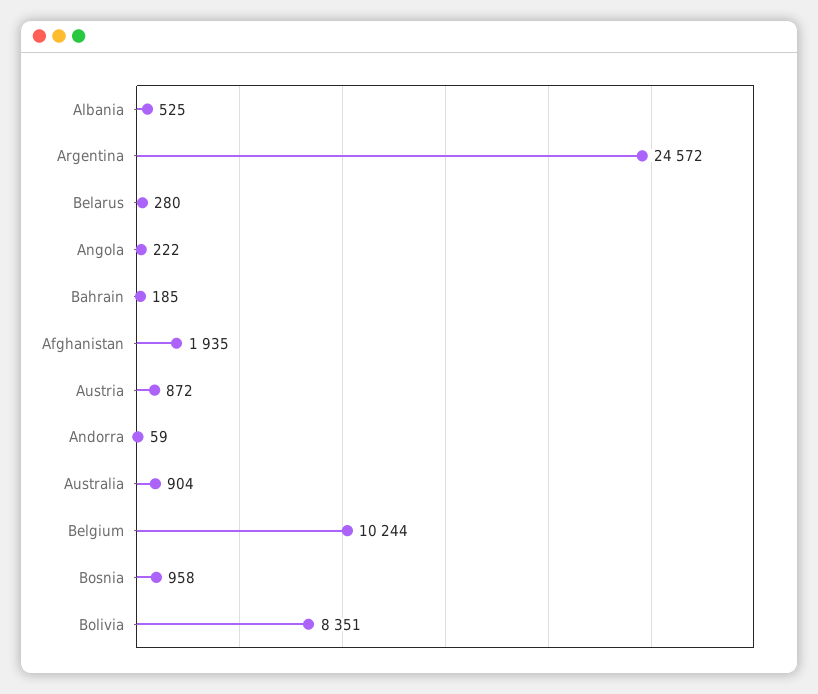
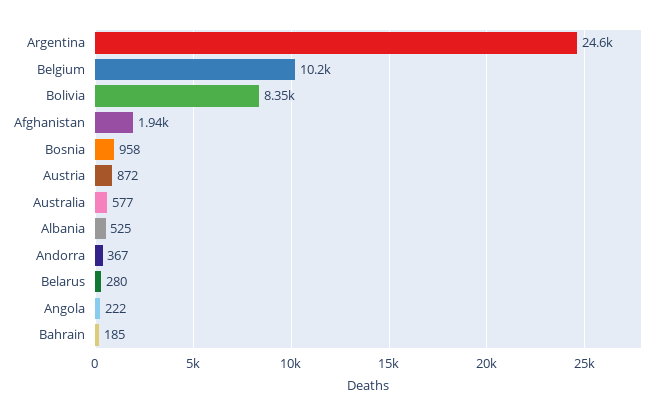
  {
    "Albania": 525,
    "Argentina": 24572,
    "Belarus": 280,
    "Angola": 222,
    "Bahrain": 185,
    "Afghanistan": 1935,
    "Austria": 872,
-   "Andorra": 59,
+   "Andorra": 367,
-   "Australia": 904,
+   "Australia": 577,
    "Belgium": 10244,
    "Bosnia": 958,
    "Bolivia": 8351
  }

